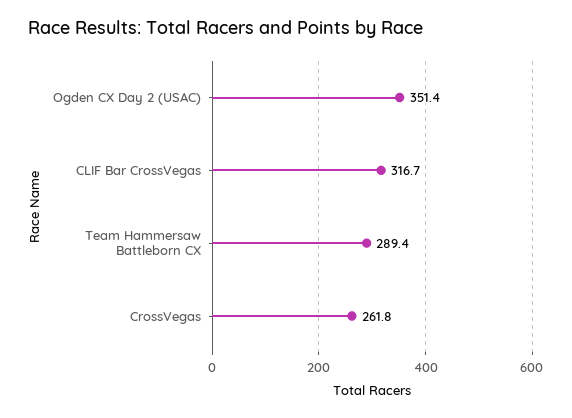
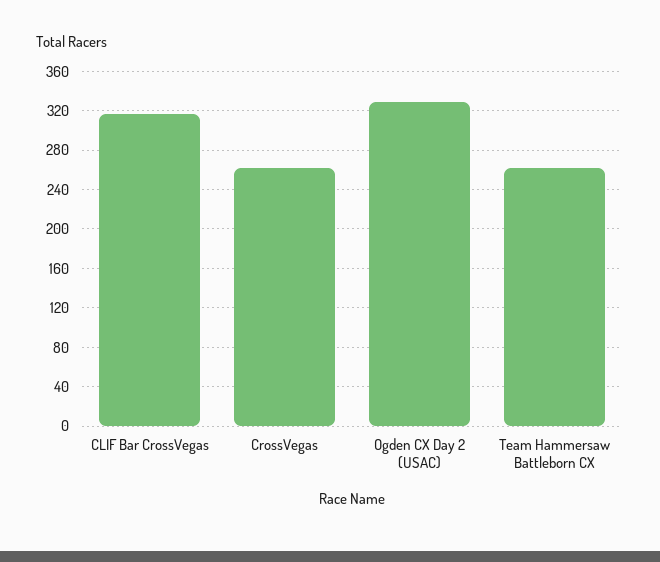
  {
-   "Ogden CX Day 2 (USAC)": 351.4,
+   "Ogden CX Day 2 (USAC)": 330,
    "CLIF Bar CrossVegas": 316.7,
-   "Team Hammersaw Battleborn CX": 289.4,
+   "Team Hammersaw Battleborn CX": 260,
    "CrossVegas": 261.8
  }

